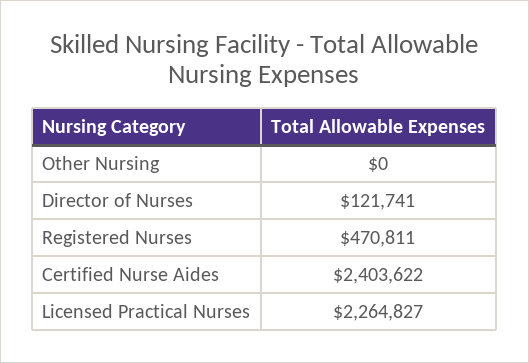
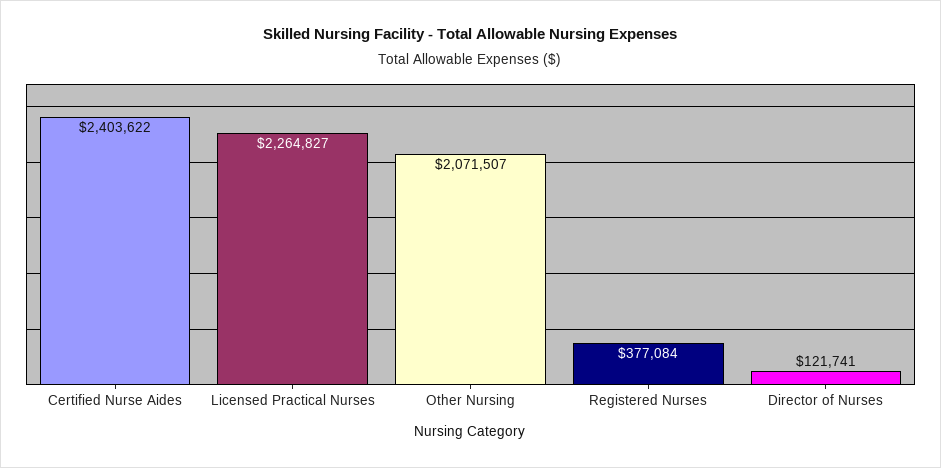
  {
-   "Other Nursing": 0,
+   "Other Nursing": 2071507,
    "Director of Nurses": 121741,
-   "Registered Nurses": 470811,
+   "Registered Nurses": 377084,
    "Certified Nurse Aides": 2403622,
    "Licensed Practical Nurses": 2264827
  }

